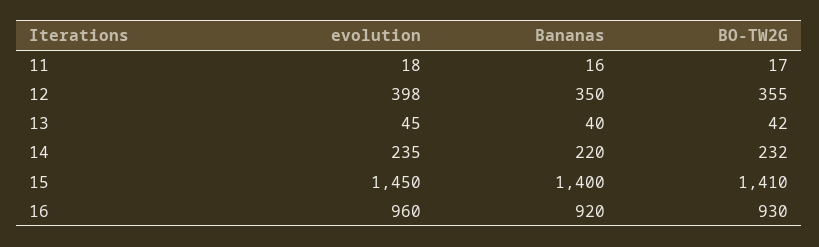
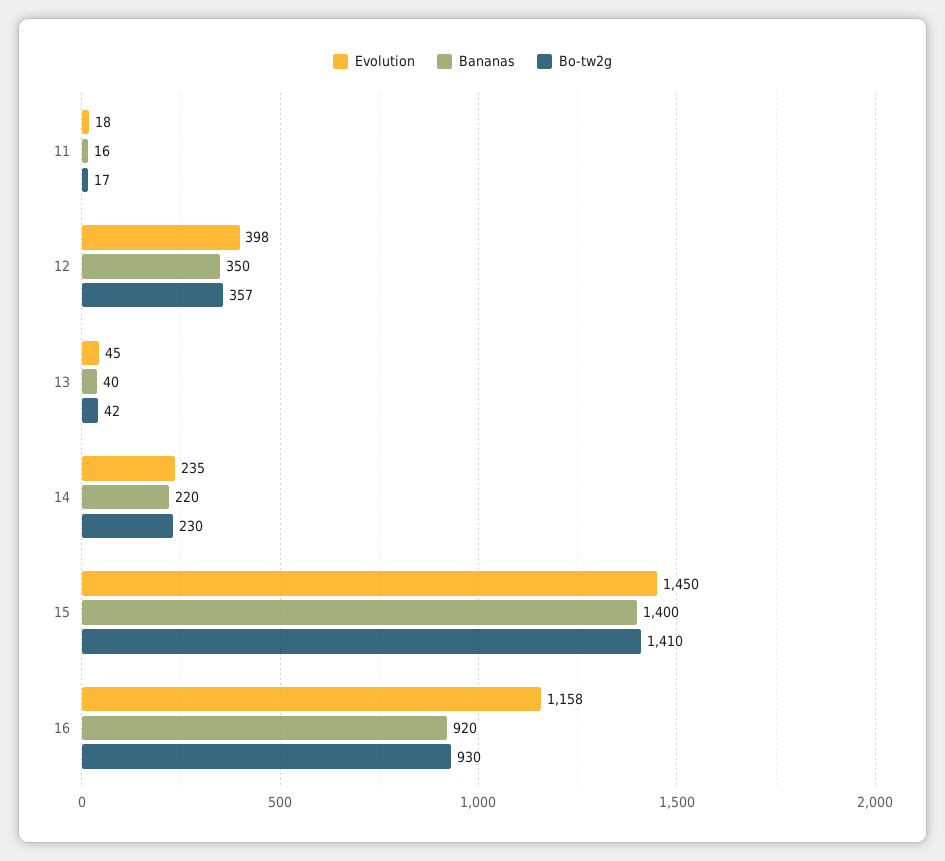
  {
    "evolution": {
      "11": 18,
      "12": 398,
      "13": 45,
      "14": 235,
      "15": 1450,
-     "16": 960
+     "16": 1158
    },
    "Bananas": {
      "11": 16,
      "12": 350,
      "13": 40,
      "14": 220,
      "15": 1400,
      "16": 920
    },
    "BO-TW2G": {
      "11": 17,
-     "12": 355,
+     "12": 357,
      "13": 42,
-     "14": 232,
+     "14": 230,
      "15": 1410,
      "16": 930
    }
  }

